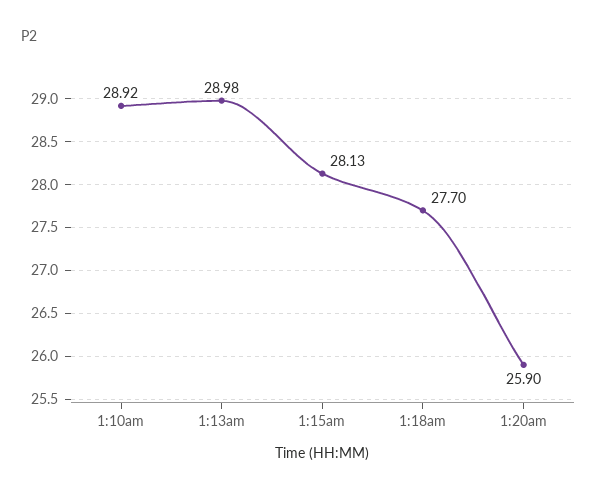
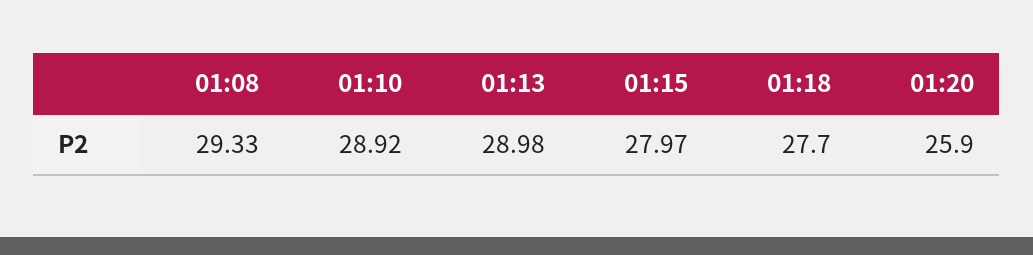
  {
    "1:10am": 28.92,
    "1:13am": 28.98,
-   "1:15am": 28.13,
+   "1:15am": 27.97,
    "1:18am": 27.7,
-   "1:20am": 25.9
+   "1:20am": 25.9,
+   "01:08": 29.33
  }

